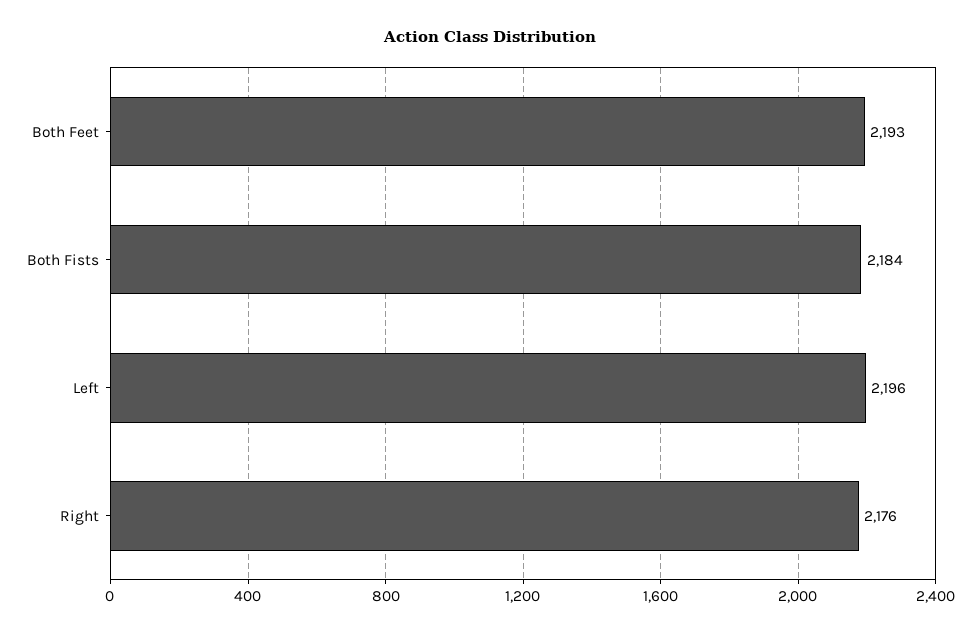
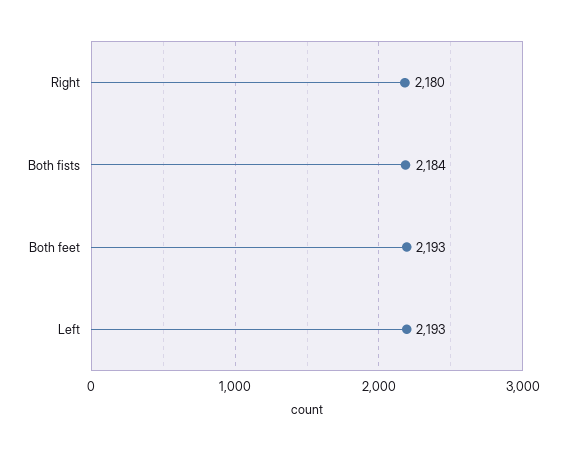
  {
    "Both Feet": 2193,
    "Both Fists": 2184,
-   "Left": 2196,
+   "Left": 2193,
-   "Right": 2176
+   "Right": 2180
  }

